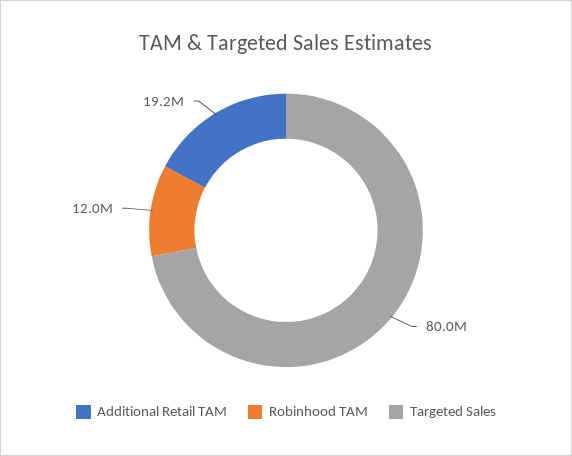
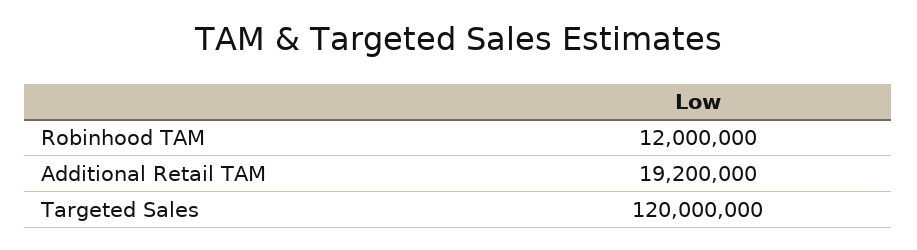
  {
    "Additional Retail TAM": 19200000,
    "Robinhood TAM": 12000000,
-   "Targeted Sales": 80000000
+   "Targeted Sales": 120000000
  }

